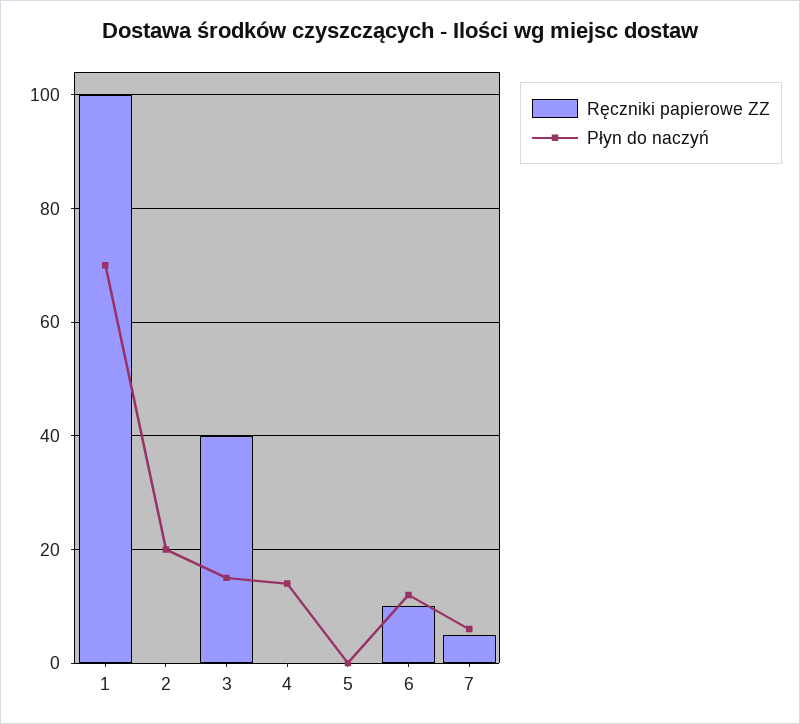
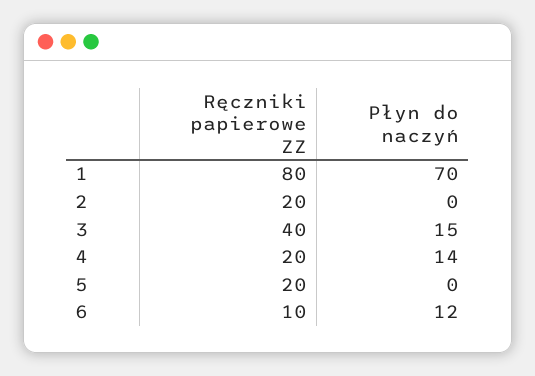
  {
    "Ręczniki papierowe ZZ": {
-     "1": 100,
+     "1": 80,
-     "2": 0,
+     "2": 20,
      "3": 40,
-     "4": 0,
+     "4": 20,
-     "5": 0,
+     "5": 20,
-     "6": 10,
+     "6": 10
-     "7": 5
    },
    "Płyn do naczyń": {
      "1": 70,
-     "2": 20,
+     "2": 0,
      "3": 15,
      "4": 14,
      "5": 0,
-     "6": 12,
+     "6": 12
-     "7": 5
    }
  }

